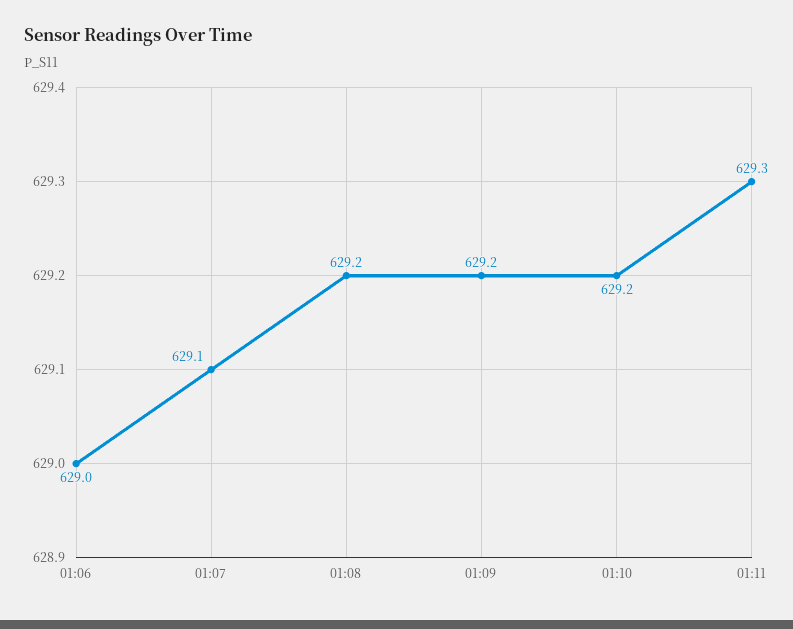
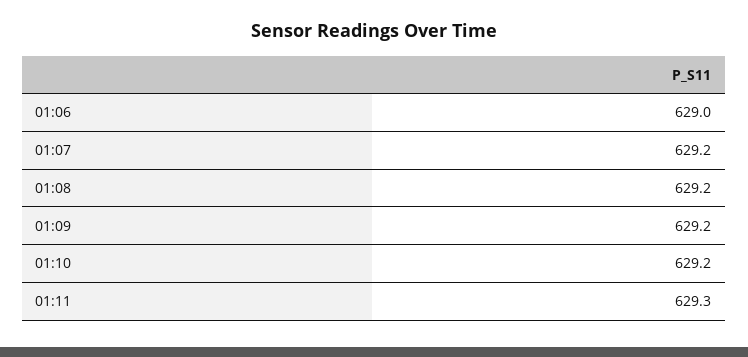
  {
    "01:06": 629,
-   "01:07": 629.1,
+   "01:07": 629.2,
    "01:08": 629.2,
    "01:09": 629.2,
    "01:10": 629.2,
    "01:11": 629.3
  }

